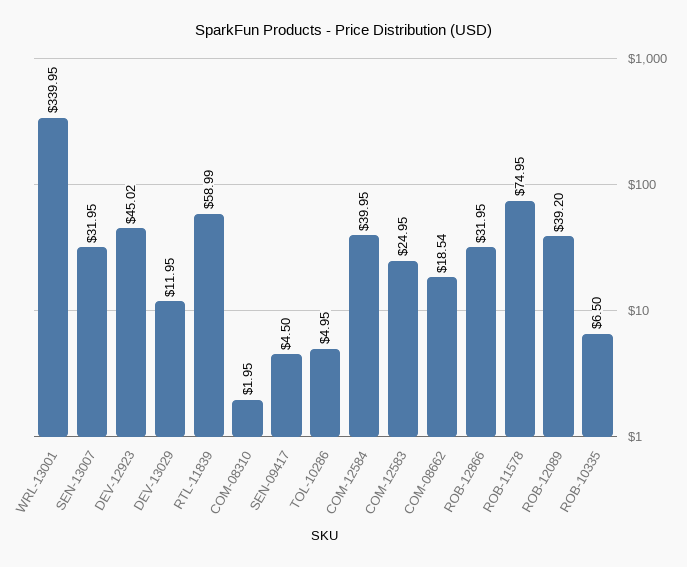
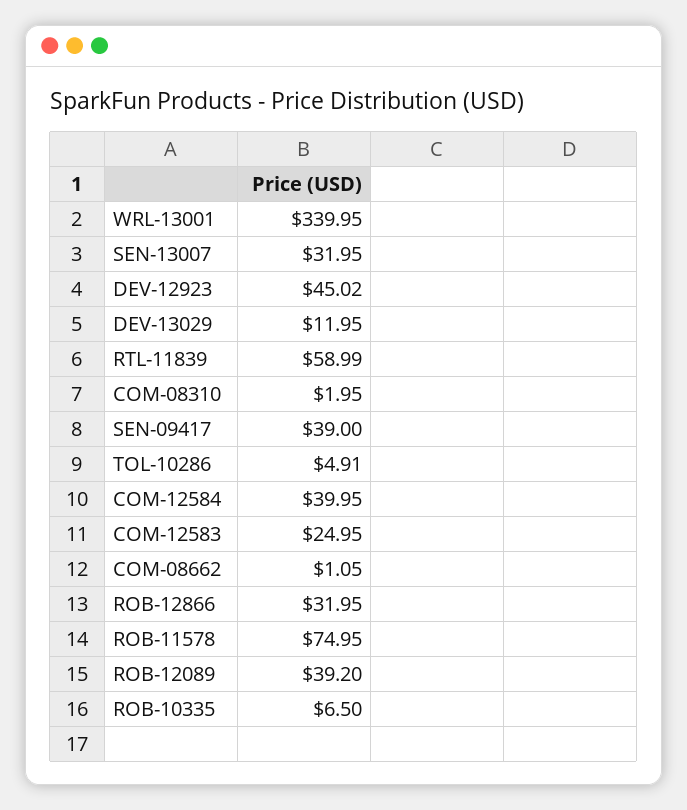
  {
    "WRL-13001": 339.95,
    "SEN-13007": 31.95,
    "DEV-12923": 45.02,
    "DEV-13029": 11.95,
    "RTL-11839": 58.99,
    "COM-08310": 1.95,
-   "SEN-09417": 4.5,
+   "SEN-09417": 39,
-   "TOL-10286": 4.95,
+   "TOL-10286": 4.91,
    "COM-12584": 39.95,
    "COM-12583": 24.95,
-   "COM-08662": 18.54,
+   "COM-08662": 1.05,
    "ROB-12866": 31.95,
    "ROB-11578": 74.95,
    "ROB-12089": 39.2,
    "ROB-10335": 6.5
  }

